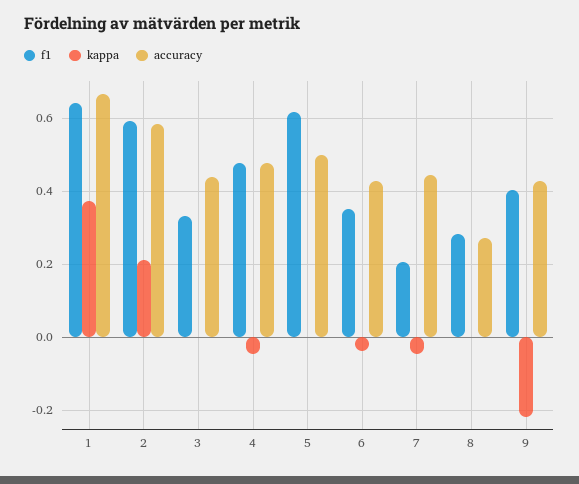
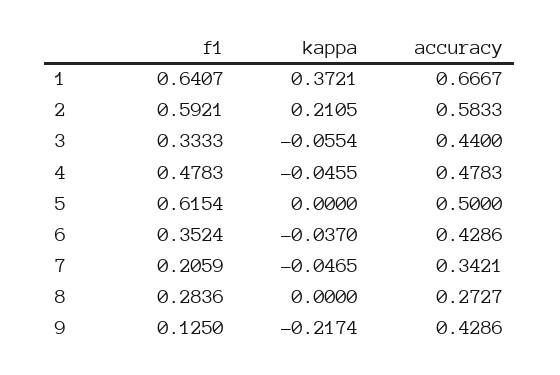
  {
    "f1": {
      "1": 0.6407,
      "2": 0.5921,
      "3": 0.3333,
      "4": 0.4783,
      "5": 0.6154,
      "6": 0.3524,
      "7": 0.2059,
      "8": 0.2836,
-     "9": 0.4
+     "9": 0.125
    },
    "kappa": {
      "1": 0.3721,
      "2": 0.2105,
-     "3": 0,
+     "3": -0.0554,
      "4": -0.0455,
      "5": 0,
      "6": -0.037,
      "7": -0.0465,
      "8": 0,
      "9": -0.2174
    },
    "accuracy": {
      "1": 0.6667,
      "2": 0.5833,
      "3": 0.44,
      "4": 0.4783,
      "5": 0.5,
      "6": 0.4286,
-     "7": 0.44,
+     "7": 0.3421,
      "8": 0.2727,
      "9": 0.4286
    }
  }

